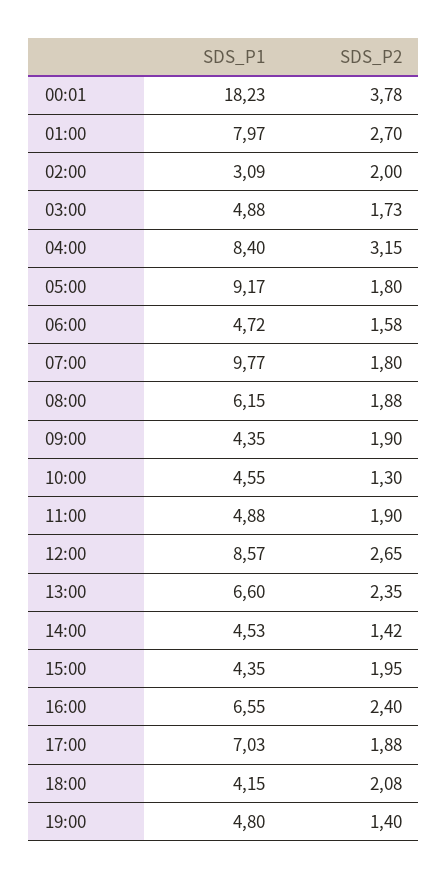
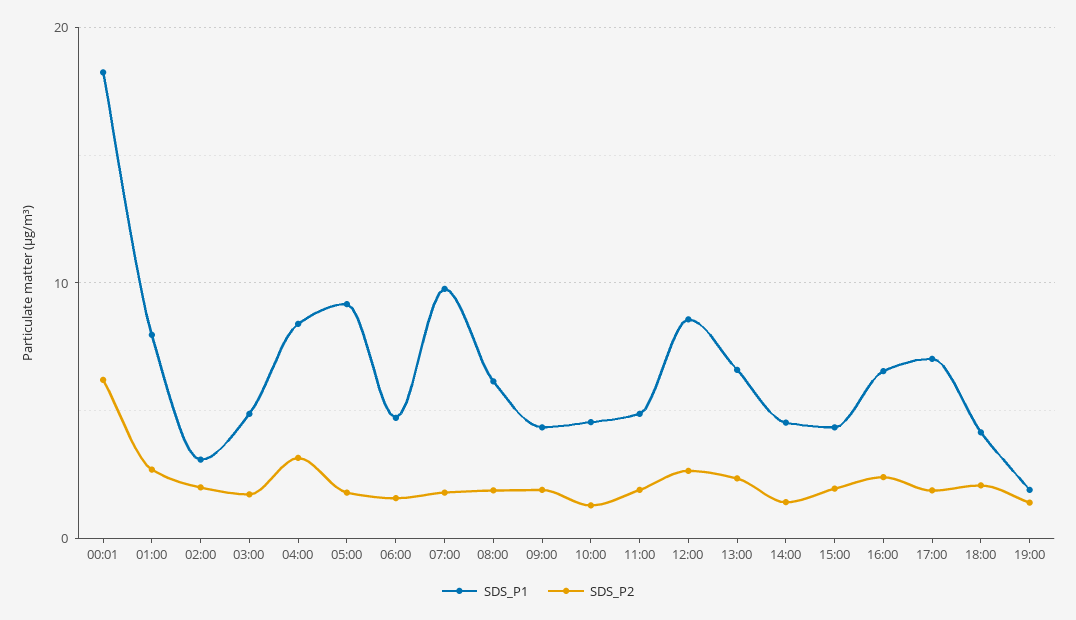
  {
    "SDS_P1": {
      "00:01": 18.23,
      "01:00": 7.97,
      "02:00": 3.09,
      "03:00": 4.88,
      "04:00": 8.4,
      "05:00": 9.17,
      "06:00": 4.72,
      "07:00": 9.77,
      "08:00": 6.15,
      "09:00": 4.35,
      "10:00": 4.55,
      "11:00": 4.88,
      "12:00": 8.57,
      "13:00": 6.6,
      "14:00": 4.53,
      "15:00": 4.35,
      "16:00": 6.55,
      "17:00": 7.03,
      "18:00": 4.15,
-     "19:00": 4.8
+     "19:00": 2
    },
    "SDS_P2": {
-     "00:01": 3.78,
+     "00:01": 6,
      "01:00": 2.7,
      "02:00": 2,
      "03:00": 1.73,
      "04:00": 3.15,
      "05:00": 1.8,
      "06:00": 1.58,
      "07:00": 1.8,
      "08:00": 1.88,
      "09:00": 1.9,
      "10:00": 1.3,
      "11:00": 1.9,
      "12:00": 2.65,
      "13:00": 2.35,
      "14:00": 1.42,
      "15:00": 1.95,
      "16:00": 2.4,
      "17:00": 1.88,
      "18:00": 2.08,
      "19:00": 1.4
    }
  }

